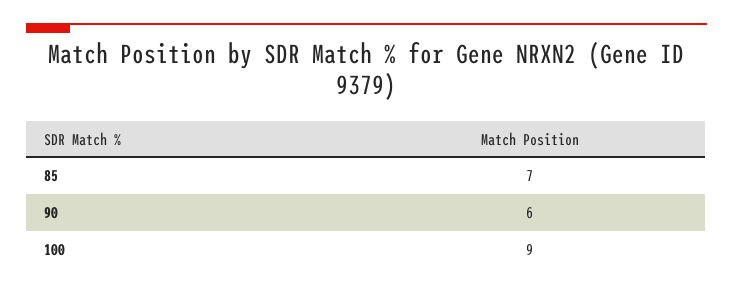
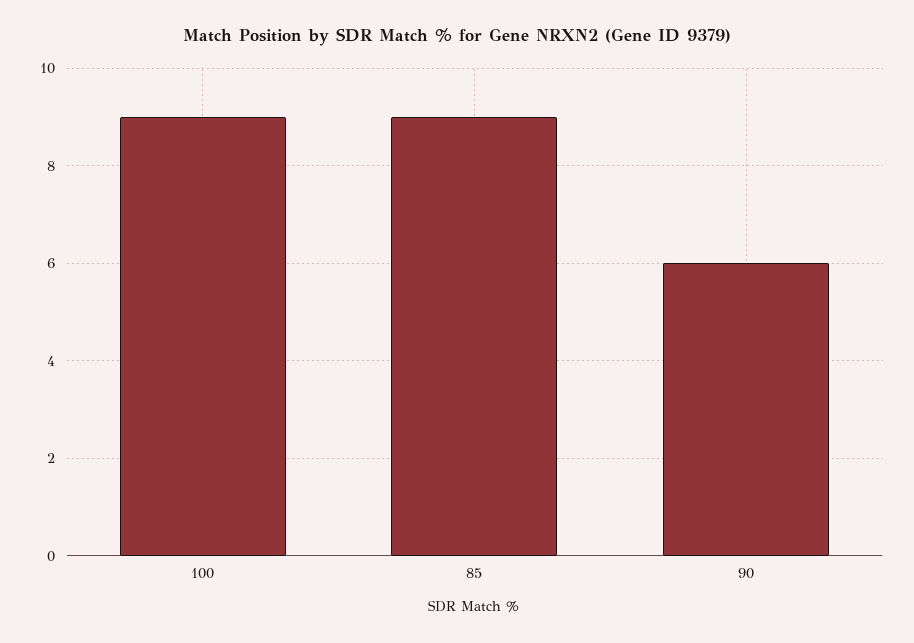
  {
-   "85": 7,
+   "85": 9,
    "90": 6,
    "100": 9
  }

